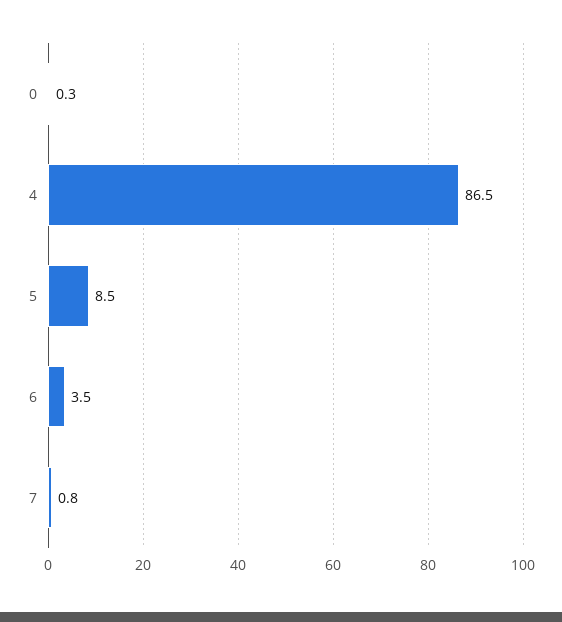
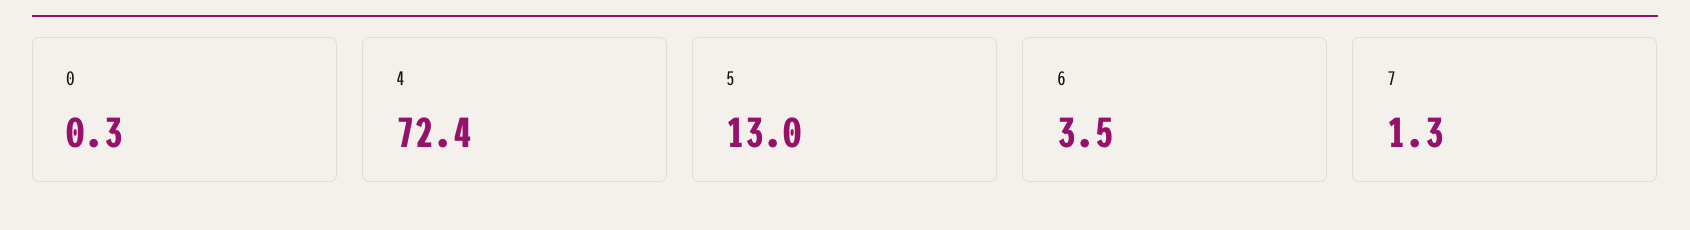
  {
    "0": 0.3,
-   "4": 86.5,
+   "4": 72.4,
-   "5": 8.5,
+   "5": 13,
    "6": 3.5,
-   "7": 0.8
+   "7": 1.3
  }

